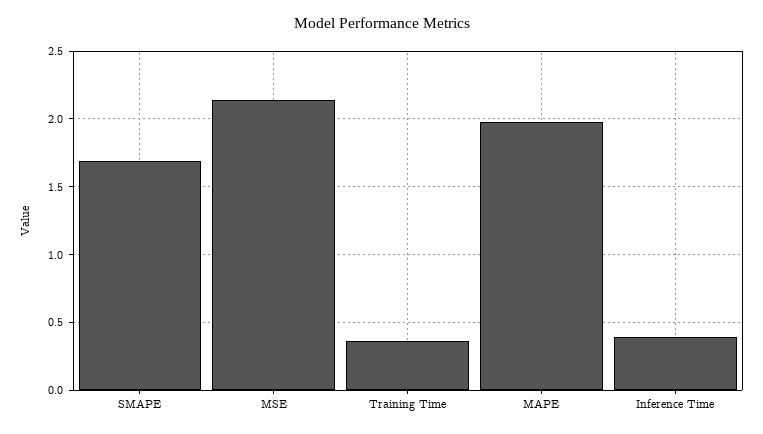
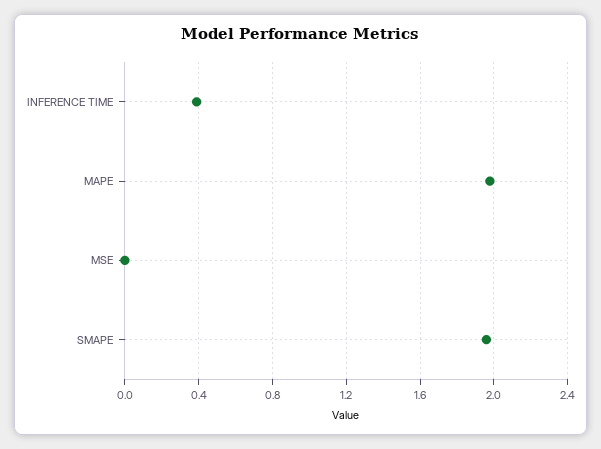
  {
-   "SMAPE": 1.7,
+   "SMAPE": 1.95,
-   "MSE": 2.15,
+   "MSE": 0,
-   "Training Time": 0.35,
    "MAPE": 2,
    "Inference Time": 0.4
  }

